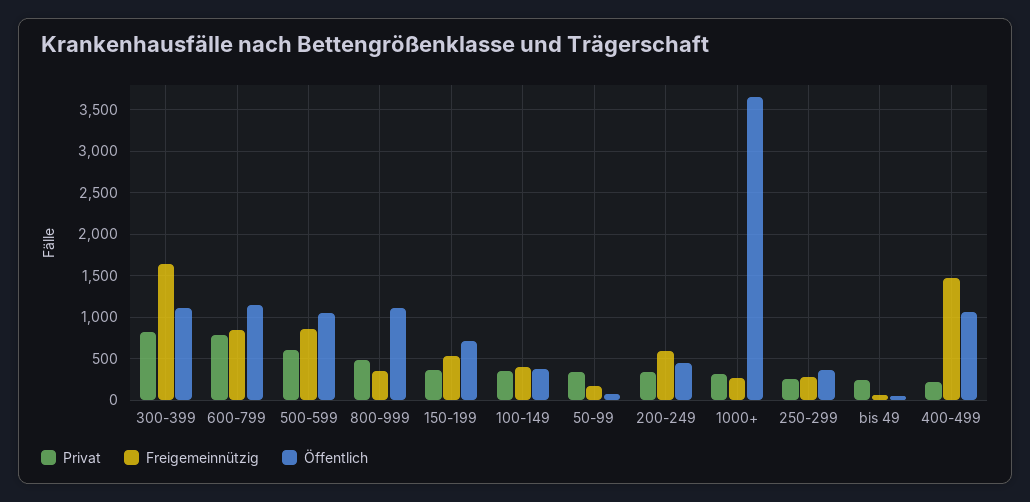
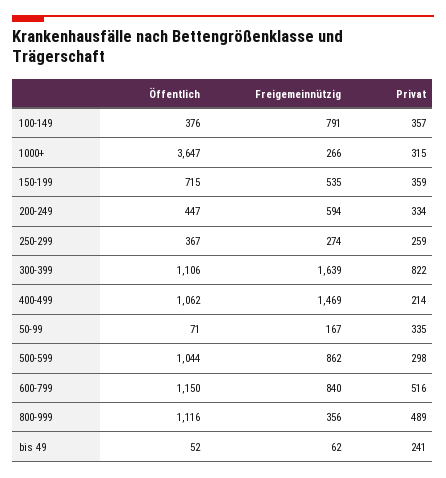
  {
    "Privat": {
      "300-399": 822,
-     "600-799": 800,
+     "600-799": 516,
-     "500-599": 600,
+     "500-599": 298,
      "800-999": 489,
      "150-199": 359,
      "100-149": 357,
      "50-99": 335,
      "200-249": 334,
      "1000+": 315,
      "250-299": 259,
      "bis 49": 241,
      "400-499": 214
    },
    "Freigemeinnützig": {
      "300-399": 1639,
      "600-799": 840,
      "500-599": 862,
      "800-999": 356,
      "150-199": 535,
-     "100-149": 400,
+     "100-149": 791,
      "50-99": 167,
      "200-249": 594,
      "1000+": 266,
      "250-299": 274,
      "bis 49": 62,
      "400-499": 1469
    },
    "Öffentlich": {
      "300-399": 1106,
      "600-799": 1150,
      "500-599": 1044,
      "800-999": 1116,
      "150-199": 715,
      "100-149": 376,
      "50-99": 71,
      "200-249": 447,
      "1000+": 3647,
      "250-299": 367,
      "bis 49": 52,
      "400-499": 1062
    }
  }

